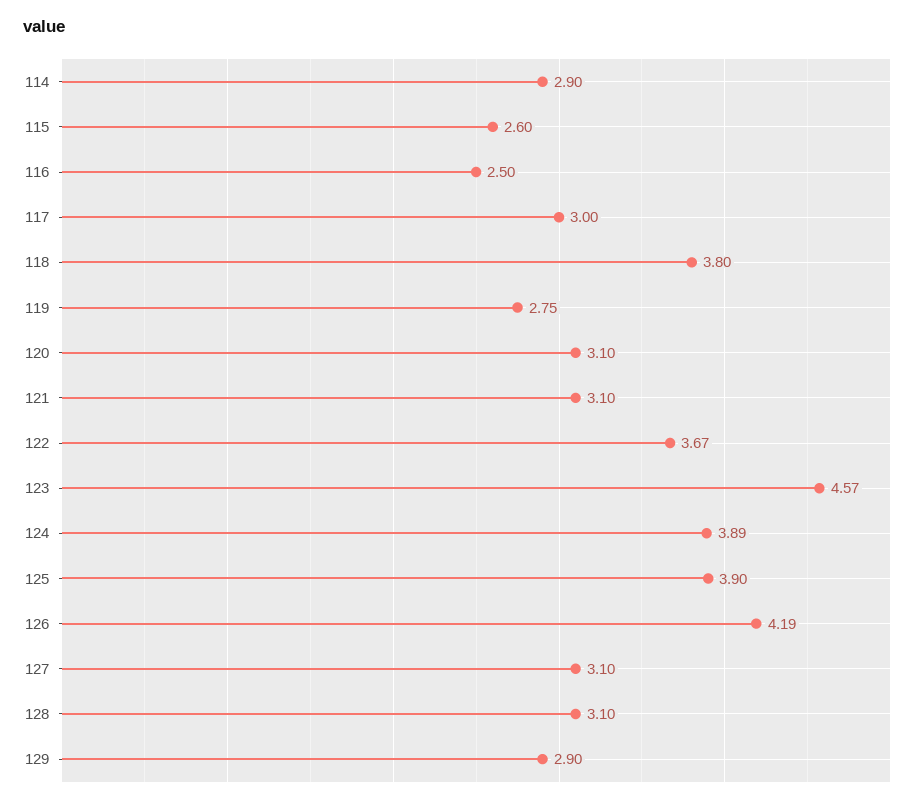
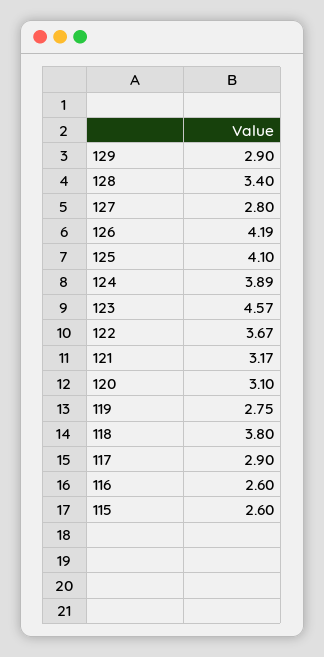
  {
-   "114": 2.9,
    "115": 2.6,
-   "116": 2.5,
+   "116": 2.6,
-   "117": 3,
+   "117": 2.9,
    "118": 3.8,
    "119": 2.75,
    "120": 3.1,
-   "121": 3.1,
+   "121": 3.17,
    "122": 3.67,
    "123": 4.57,
    "124": 3.89,
-   "125": 3.9,
+   "125": 4.1,
    "126": 4.19,
-   "127": 3.1,
+   "127": 2.8,
-   "128": 3.1,
+   "128": 3.4,
    "129": 2.9
  }

